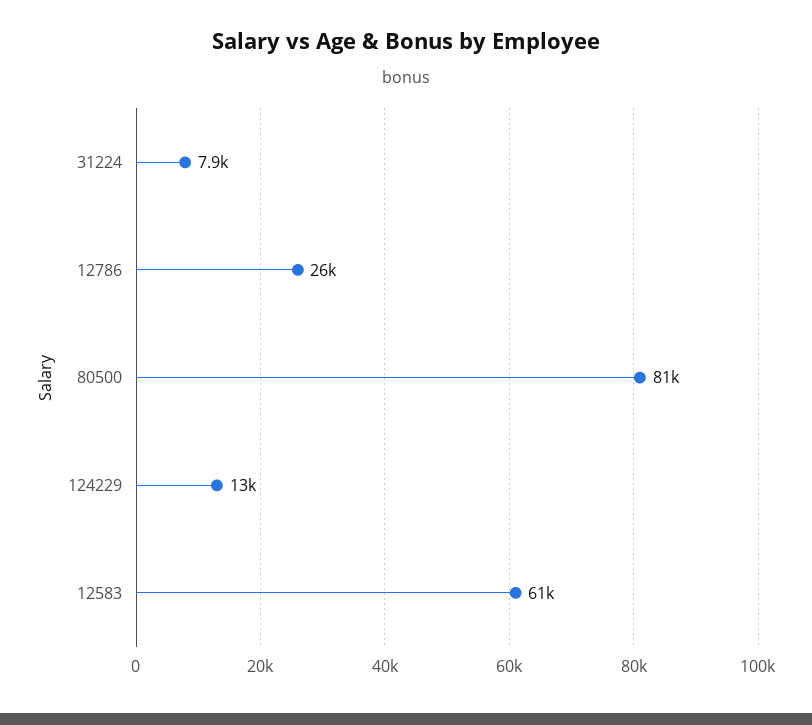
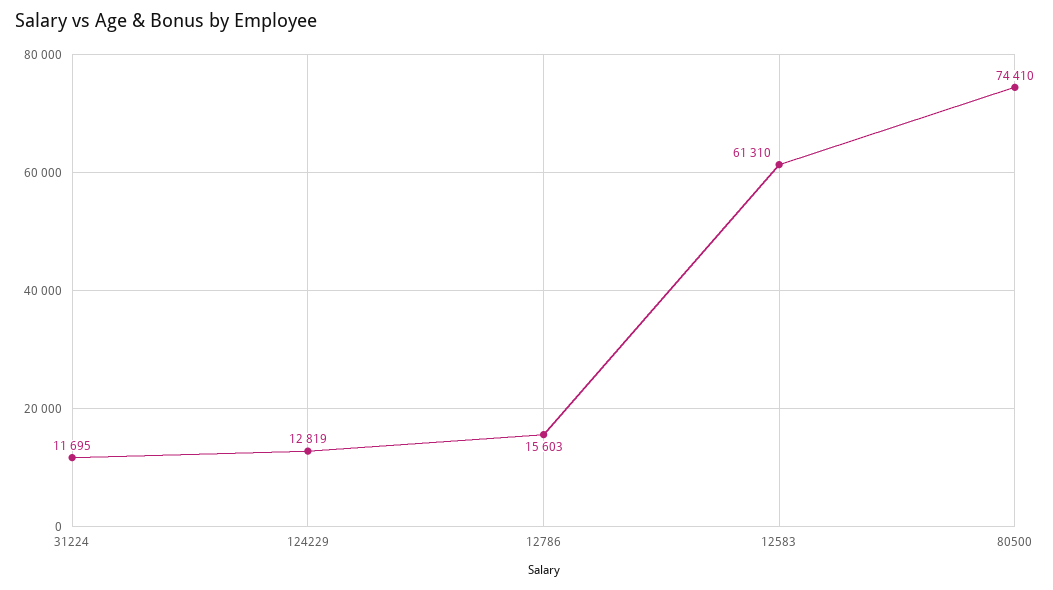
  {
-   "31224": 7900,
+   "31224": 11695,
-   "12786": 26000,
+   "12786": 15603,
-   "80500": 81000,
+   "80500": 74410,
    "124229": 12819,
    "12583": 61310
  }

